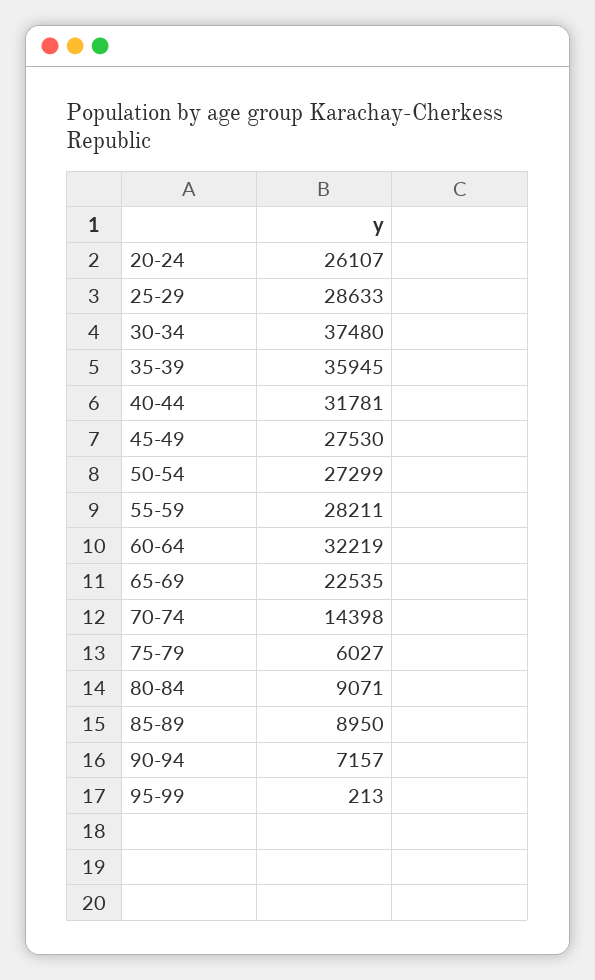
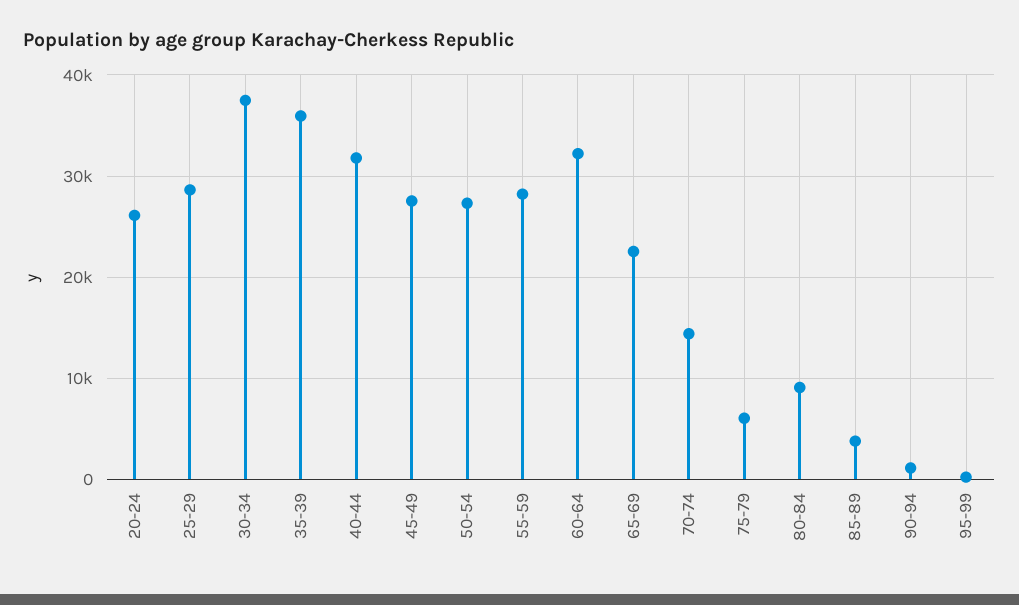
  {
    "20-24": 26107,
    "25-29": 28633,
    "30-34": 37480,
    "35-39": 35945,
    "40-44": 31781,
    "45-49": 27530,
    "50-54": 27299,
    "55-59": 28211,
    "60-64": 32219,
    "65-69": 22535,
    "70-74": 14398,
    "75-79": 6027,
    "80-84": 9071,
-   "85-89": 8950,
+   "85-89": 4000,
-   "90-94": 7157,
+   "90-94": 1000,
    "95-99": 213
  }

